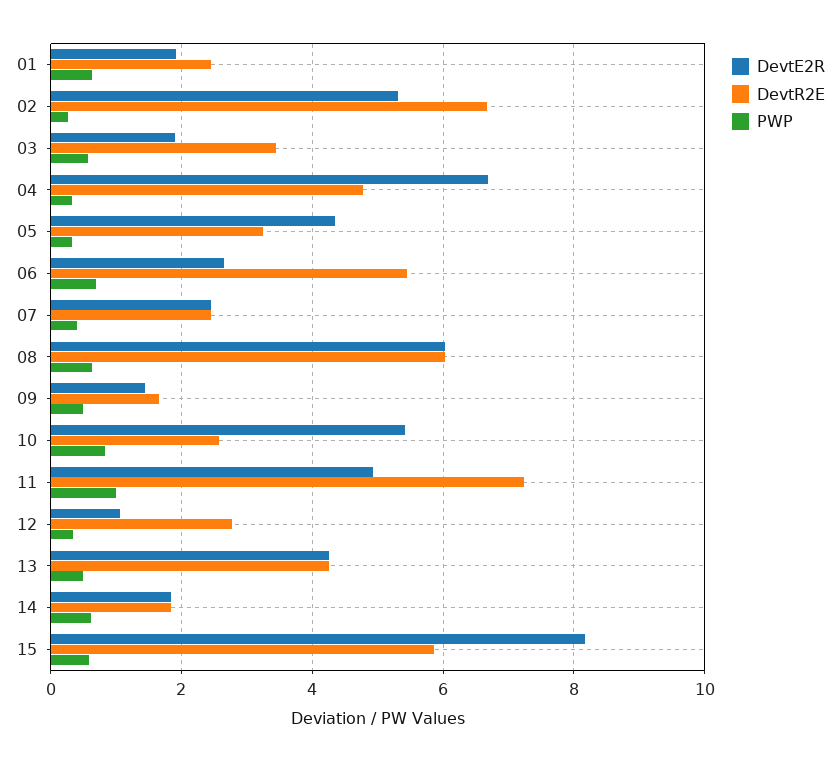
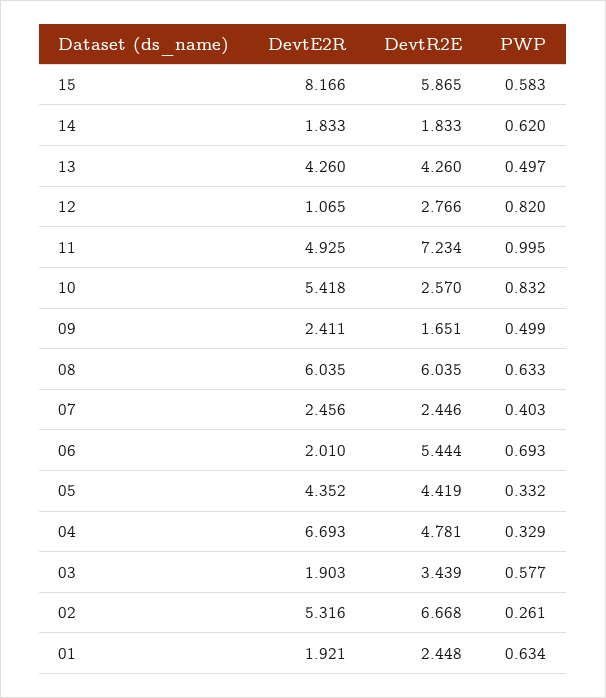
  {
    "DevtE2R": {
      "01": 1.921,
      "02": 5.316,
      "03": 1.903,
      "04": 6.693,
      "05": 4.352,
-     "06": 2.6,
+     "06": 2.01,
      "07": 2.456,
      "08": 6.035,
-     "09": 1.4,
+     "09": 2.411,
      "10": 5.418,
      "11": 4.925,
      "12": 1.065,
      "13": 4.26,
      "14": 1.833,
      "15": 8.166
    },
    "DevtR2E": {
      "01": 2.448,
      "02": 6.668,
      "03": 3.439,
      "04": 4.781,
-     "05": 3.2,
+     "05": 4.419,
      "06": 5.444,
      "07": 2.446,
      "08": 6.035,
      "09": 1.651,
      "10": 2.57,
      "11": 7.234,
      "12": 2.766,
      "13": 4.26,
      "14": 1.833,
      "15": 5.865
    },
    "PWP": {
      "01": 0.634,
      "02": 0.261,
      "03": 0.577,
      "04": 0.329,
      "05": 0.332,
      "06": 0.693,
      "07": 0.403,
      "08": 0.633,
      "09": 0.499,
      "10": 0.832,
      "11": 0.995,
-     "12": 0.4,
+     "12": 0.82,
      "13": 0.497,
      "14": 0.62,
      "15": 0.583
    }
  }

